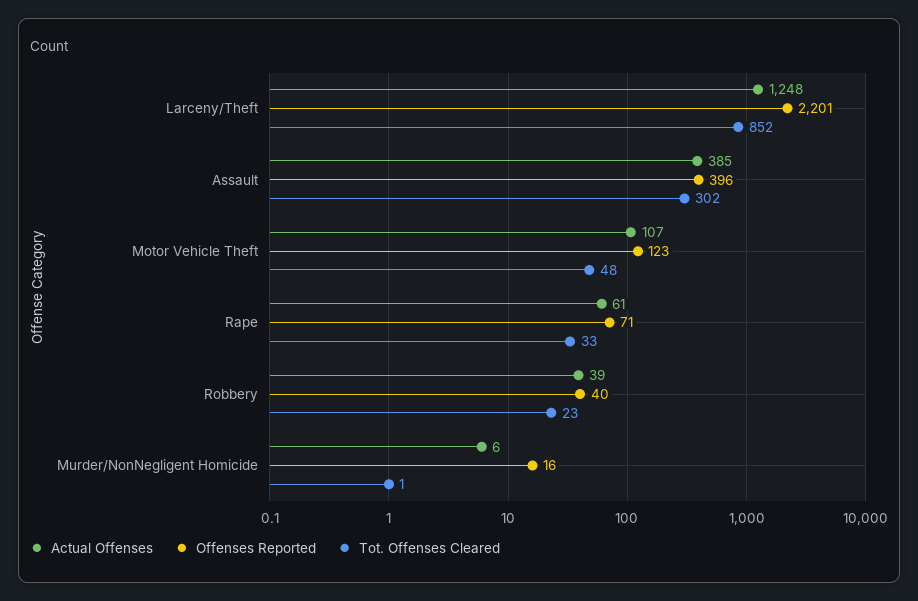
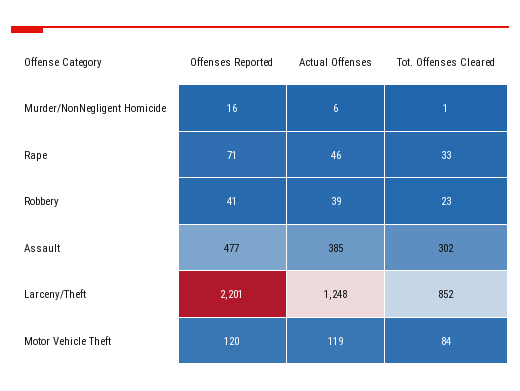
  {
    "Actual Offenses": {
      "Larceny/Theft": 1248,
      "Assault": 385,
-     "Motor Vehicle Theft": 107,
+     "Motor Vehicle Theft": 119,
-     "Rape": 61,
+     "Rape": 46,
      "Robbery": 39,
      "Murder/NonNegligent Homicide": 6
    },
    "Offenses Reported": {
      "Larceny/Theft": 2201,
-     "Assault": 396,
+     "Assault": 477,
-     "Motor Vehicle Theft": 123,
+     "Motor Vehicle Theft": 120,
      "Rape": 71,
-     "Robbery": 40,
+     "Robbery": 41,
      "Murder/NonNegligent Homicide": 16
    },
    "Tot. Offenses Cleared": {
      "Larceny/Theft": 852,
      "Assault": 302,
-     "Motor Vehicle Theft": 48,
+     "Motor Vehicle Theft": 84,
      "Rape": 33,
      "Robbery": 23,
      "Murder/NonNegligent Homicide": 1
    }
  }

